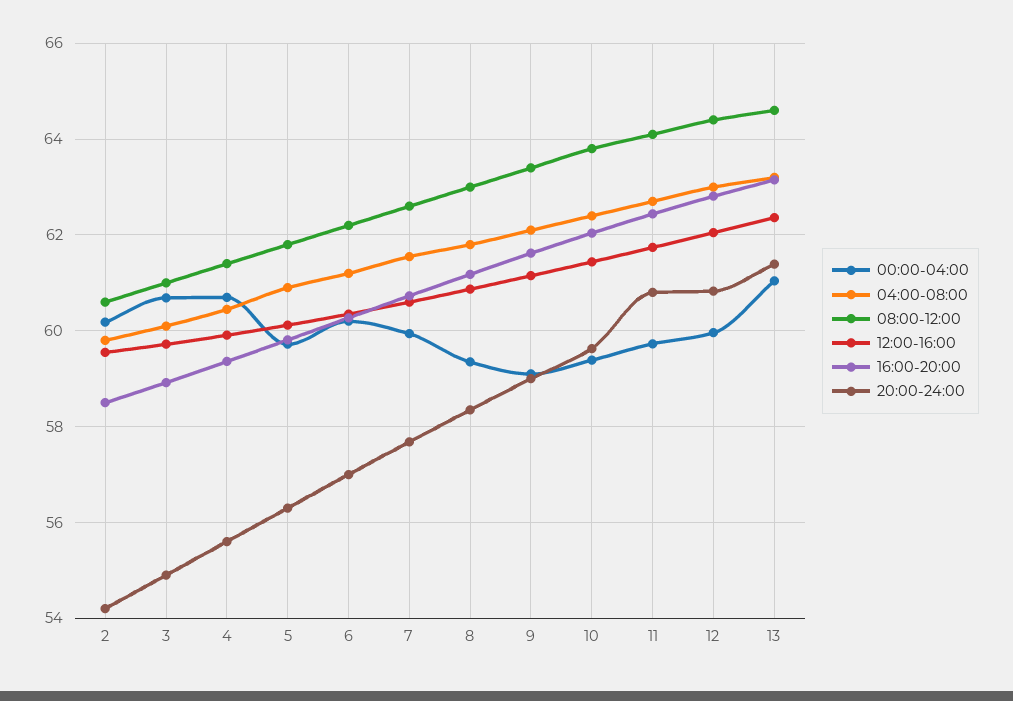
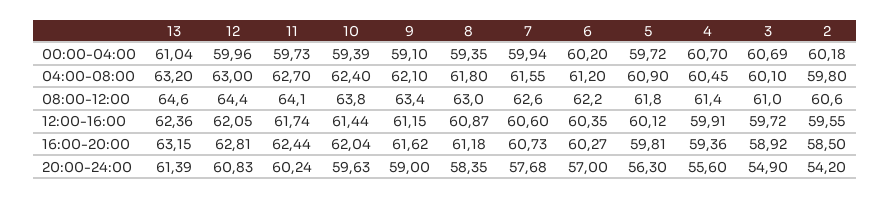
  {
    "00:00-04:00": {
      "2": 60.18,
      "3": 60.69,
      "4": 60.7,
      "5": 59.72,
      "6": 60.2,
      "7": 59.94,
      "8": 59.35,
      "9": 59.1,
      "10": 59.39,
      "11": 59.73,
      "12": 59.96,
      "13": 61.04
    },
    "04:00-08:00": {
      "2": 59.8,
      "3": 60.1,
      "4": 60.45,
      "5": 60.9,
      "6": 61.2,
      "7": 61.55,
      "8": 61.8,
      "9": 62.1,
      "10": 62.4,
      "11": 62.7,
      "12": 63,
      "13": 63.2
    },
    "08:00-12:00": {
      "2": 60.6,
      "3": 61,
      "4": 61.4,
      "5": 61.8,
      "6": 62.2,
      "7": 62.6,
      "8": 63,
      "9": 63.4,
      "10": 63.8,
      "11": 64.1,
      "12": 64.4,
      "13": 64.6
    },
    "12:00-16:00": {
      "2": 59.55,
      "3": 59.72,
      "4": 59.91,
      "5": 60.12,
      "6": 60.35,
      "7": 60.6,
      "8": 60.87,
      "9": 61.15,
      "10": 61.44,
      "11": 61.74,
      "12": 62.05,
      "13": 62.36
    },
    "16:00-20:00": {
      "2": 58.5,
      "3": 58.92,
      "4": 59.36,
      "5": 59.81,
      "6": 60.27,
      "7": 60.73,
      "8": 61.18,
      "9": 61.62,
      "10": 62.04,
      "11": 62.44,
      "12": 62.81,
      "13": 63.15
    },
    "20:00-24:00": {
      "2": 54.2,
      "3": 54.9,
      "4": 55.6,
      "5": 56.3,
      "6": 57,
      "7": 57.68,
      "8": 58.35,
      "9": 59,
      "10": 59.63,
-     "11": 60.8,
+     "11": 60.24,
      "12": 60.83,
      "13": 61.39
    }
  }

